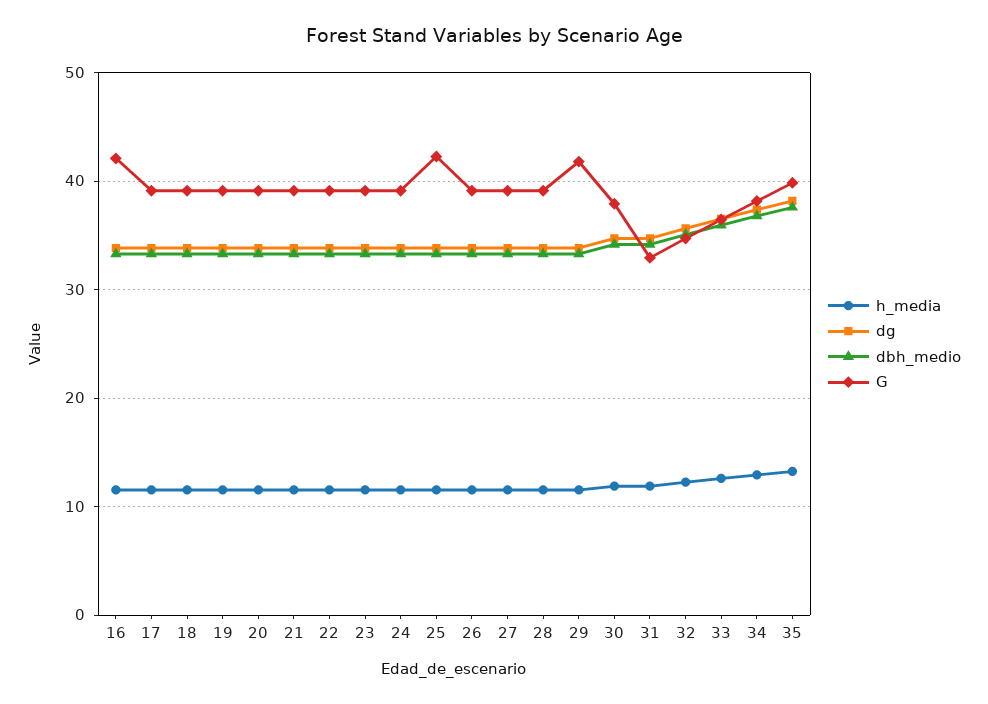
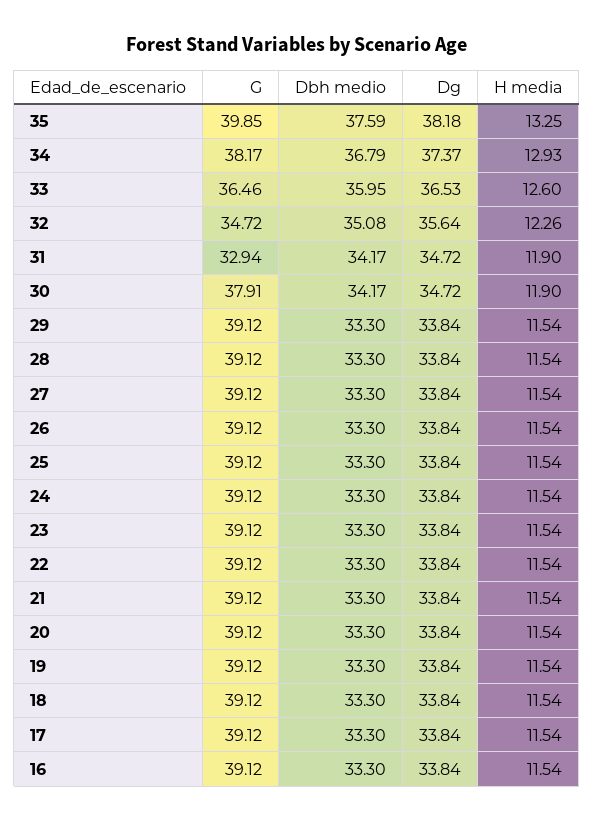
  {
    "h_media": {
      "16": 11.54,
      "17": 11.54,
      "18": 11.54,
      "19": 11.54,
      "20": 11.54,
      "21": 11.54,
      "22": 11.54,
      "23": 11.54,
      "24": 11.54,
      "25": 11.54,
      "26": 11.54,
      "27": 11.54,
      "28": 11.54,
      "29": 11.54,
      "30": 11.9,
      "31": 11.9,
      "32": 12.26,
      "33": 12.6,
      "34": 12.93,
      "35": 13.25
    },
    "dg": {
      "16": 33.84,
      "17": 33.84,
      "18": 33.84,
      "19": 33.84,
      "20": 33.84,
      "21": 33.84,
      "22": 33.84,
      "23": 33.84,
      "24": 33.84,
      "25": 33.84,
      "26": 33.84,
      "27": 33.84,
      "28": 33.84,
      "29": 33.84,
      "30": 34.72,
      "31": 34.72,
      "32": 35.64,
      "33": 36.53,
      "34": 37.37,
      "35": 38.18
    },
    "dbh_medio": {
      "16": 33.3,
      "17": 33.3,
      "18": 33.3,
      "19": 33.3,
      "20": 33.3,
      "21": 33.3,
      "22": 33.3,
      "23": 33.3,
      "24": 33.3,
      "25": 33.3,
      "26": 33.3,
      "27": 33.3,
      "28": 33.3,
      "29": 33.3,
      "30": 34.17,
      "31": 34.17,
      "32": 35.08,
      "33": 35.95,
      "34": 36.79,
      "35": 37.59
    },
    "G": {
-     "16": 42,
+     "16": 39.12,
      "17": 39.12,
      "18": 39.12,
      "19": 39.12,
      "20": 39.12,
      "21": 39.12,
      "22": 39.12,
      "23": 39.12,
      "24": 39.12,
-     "25": 42,
+     "25": 39.12,
      "26": 39.12,
      "27": 39.12,
      "28": 39.12,
-     "29": 42,
+     "29": 39.12,
      "30": 37.91,
      "31": 32.94,
      "32": 34.72,
      "33": 36.46,
      "34": 38.17,
      "35": 39.85
    }
  }

